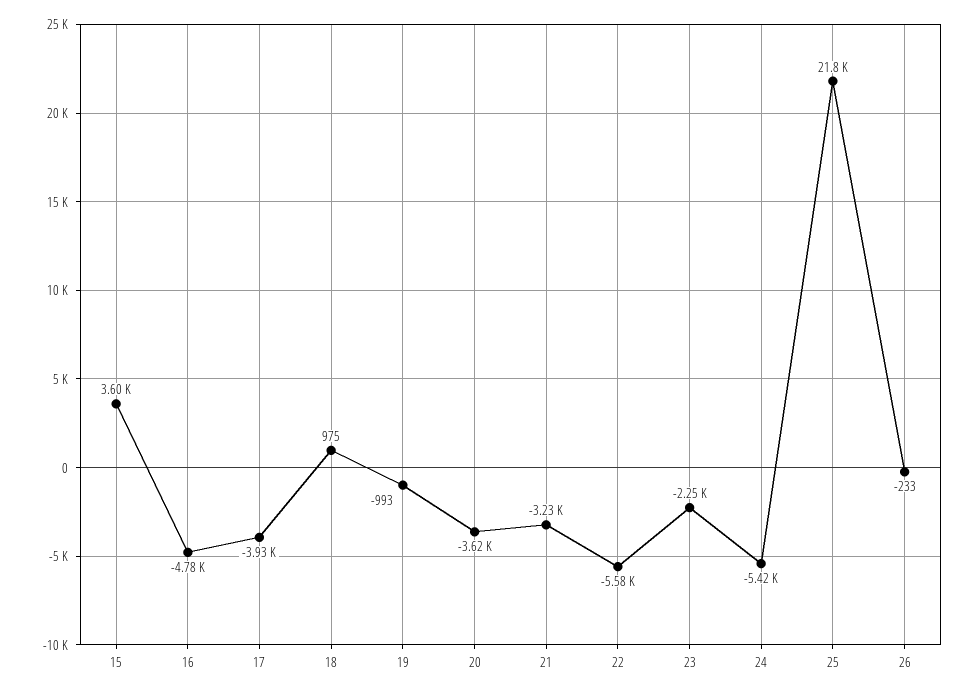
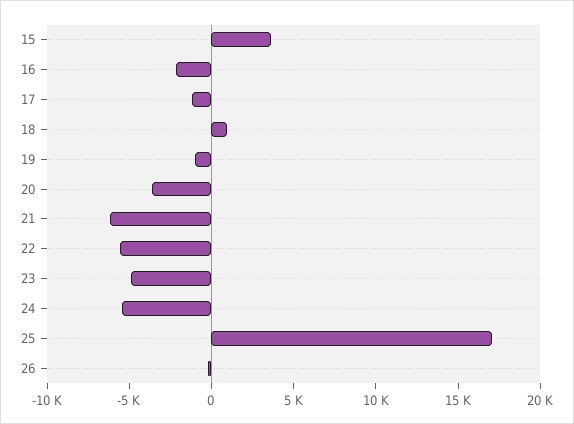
  {
    "15": 3600,
-   "16": -4780,
+   "16": -2000,
-   "17": -3930,
+   "17": -1000,
    "18": 975,
    "19": -993,
    "20": -3620,
-   "21": -3230,
+   "21": -6000,
    "22": -5580,
-   "23": -2250,
+   "23": -5000,
    "24": -5420,
-   "25": 21800,
+   "25": 17000,
    "26": -233
  }

